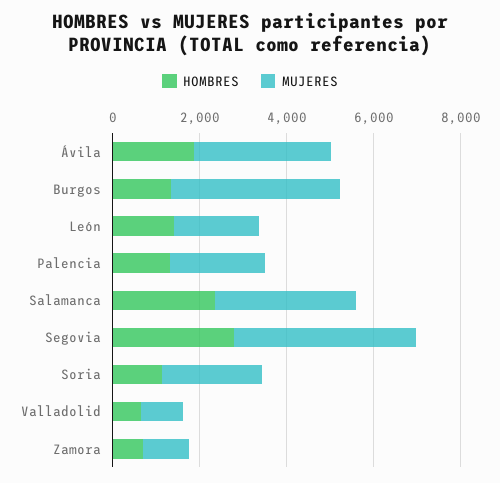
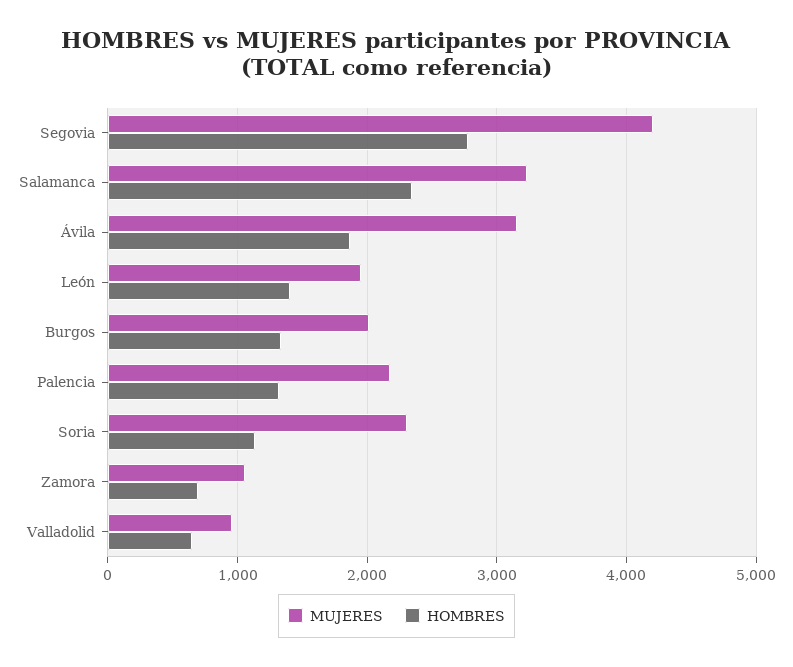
  {
    "HOMBRES": {
      "Ávila": 1900,
      "Burgos": 1300,
      "León": 1400,
      "Palencia": 1300,
      "Salamanca": 2300,
      "Segovia": 2800,
      "Soria": 1100,
      "Valladolid": 600,
      "Zamora": 700
    },
    "MUJERES": {
      "Ávila": 3200,
-     "Burgos": 4000,
+     "Burgos": 2000,
      "León": 2000,
      "Palencia": 2200,
      "Salamanca": 3200,
      "Segovia": 4200,
      "Soria": 2300,
      "Valladolid": 1000,
      "Zamora": 1100
    }
  }

